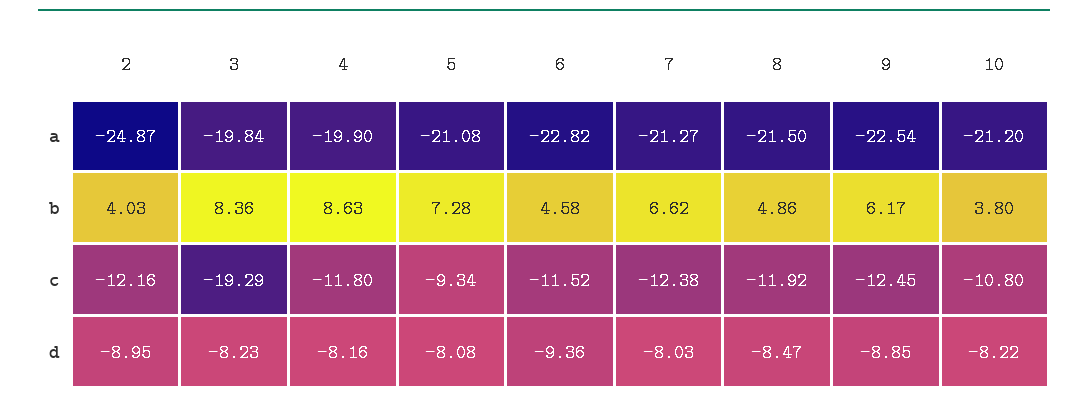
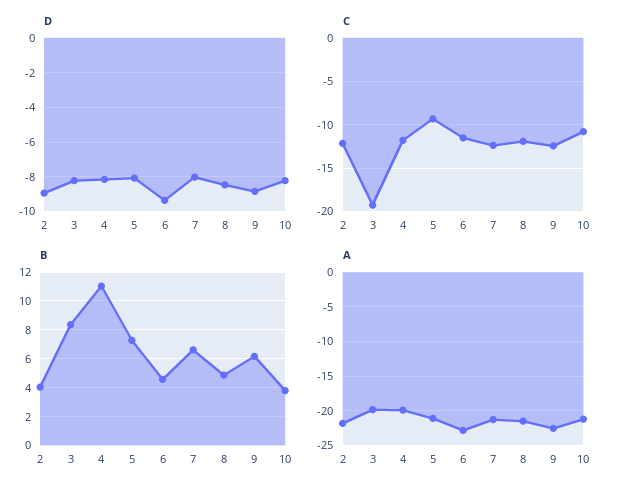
  {
    "a": {
-     "2": -24.87,
+     "2": -22,
      "3": -19.84,
      "4": -19.9,
      "5": -21.08,
      "6": -22.82,
      "7": -21.27,
      "8": -21.5,
      "9": -22.54,
      "10": -21.2
    },
    "b": {
      "2": 4.03,
      "3": 8.36,
-     "4": 8.63,
+     "4": 11,
      "5": 7.28,
      "6": 4.58,
      "7": 6.62,
      "8": 4.86,
      "9": 6.17,
      "10": 3.8
    },
    "c": {
      "2": -12.16,
      "3": -19.29,
      "4": -11.8,
      "5": -9.34,
      "6": -11.52,
      "7": -12.38,
      "8": -11.92,
      "9": -12.45,
      "10": -10.8
    },
    "d": {
      "2": -8.95,
      "3": -8.23,
      "4": -8.16,
      "5": -8.08,
      "6": -9.36,
      "7": -8.03,
      "8": -8.47,
      "9": -8.85,
      "10": -8.22
    }
  }

